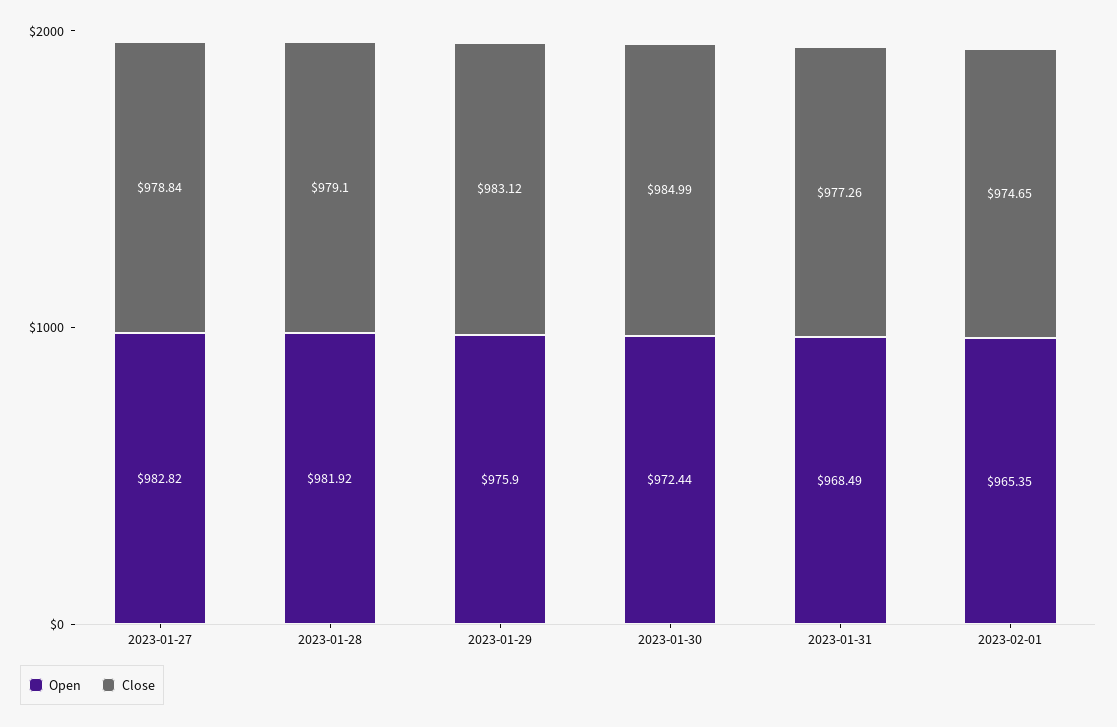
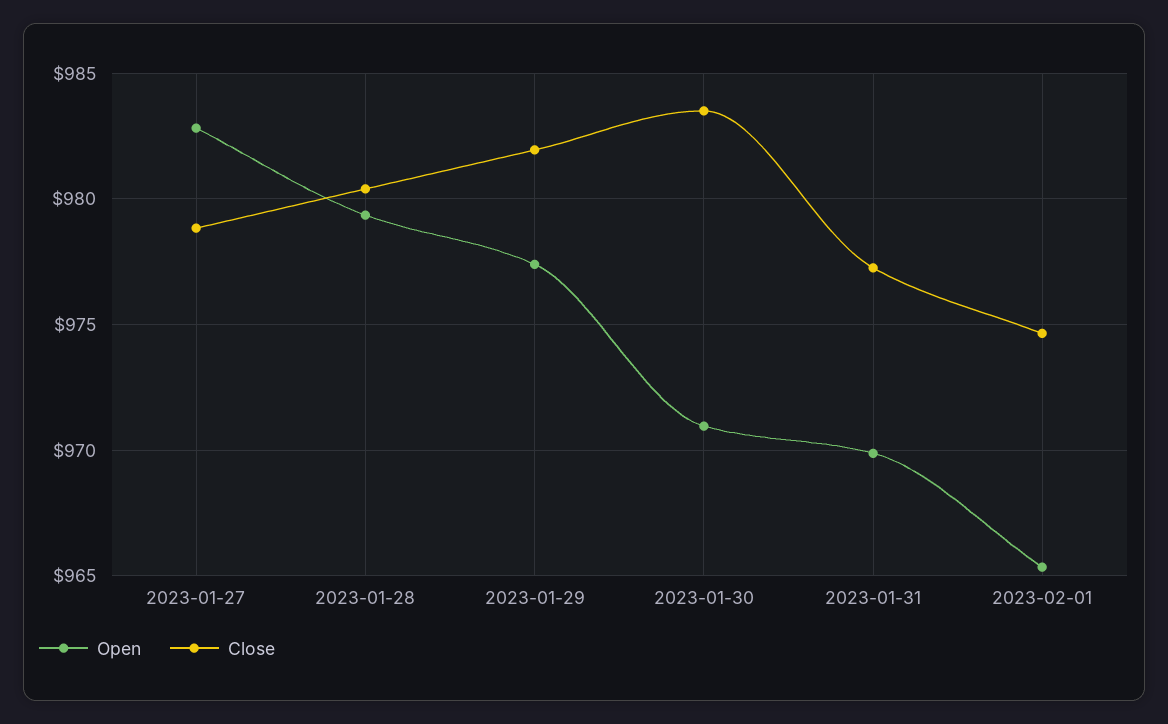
  {
    "Open": {
      "2023-01-27": 982.82,
-     "2023-01-28": 981.92,
+     "2023-01-28": 979.5,
-     "2023-01-29": 975.9,
+     "2023-01-29": 977.5,
-     "2023-01-30": 972.44,
+     "2023-01-30": 971,
-     "2023-01-31": 968.49,
+     "2023-01-31": 970,
      "2023-02-01": 965.35
    },
    "Close": {
      "2023-01-27": 978.84,
-     "2023-01-28": 979.1,
+     "2023-01-28": 980.5,
-     "2023-01-29": 983.12,
+     "2023-01-29": 982,
-     "2023-01-30": 984.99,
+     "2023-01-30": 983.5,
      "2023-01-31": 977.26,
      "2023-02-01": 974.65
    }
  }

